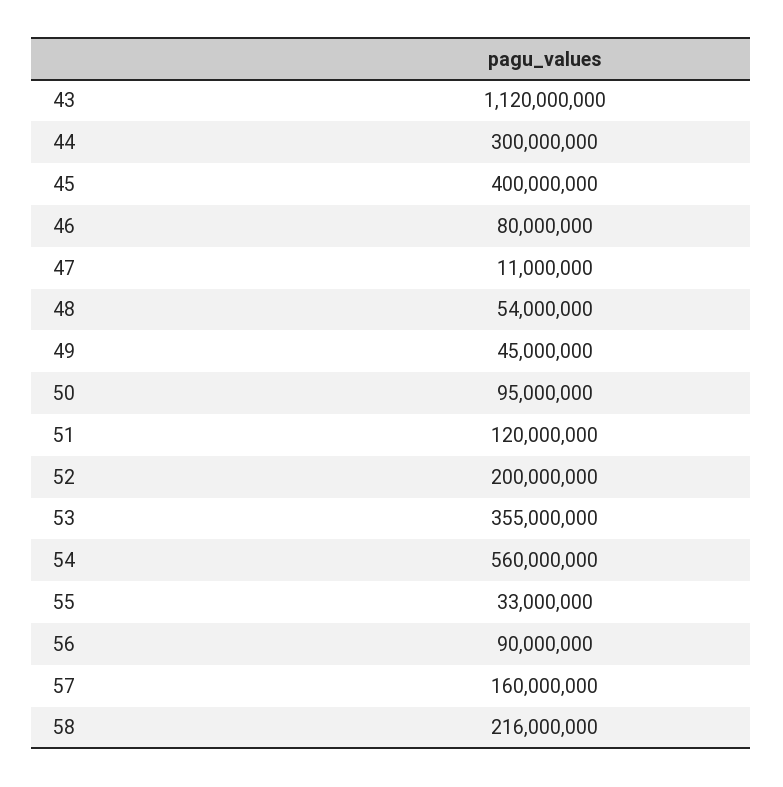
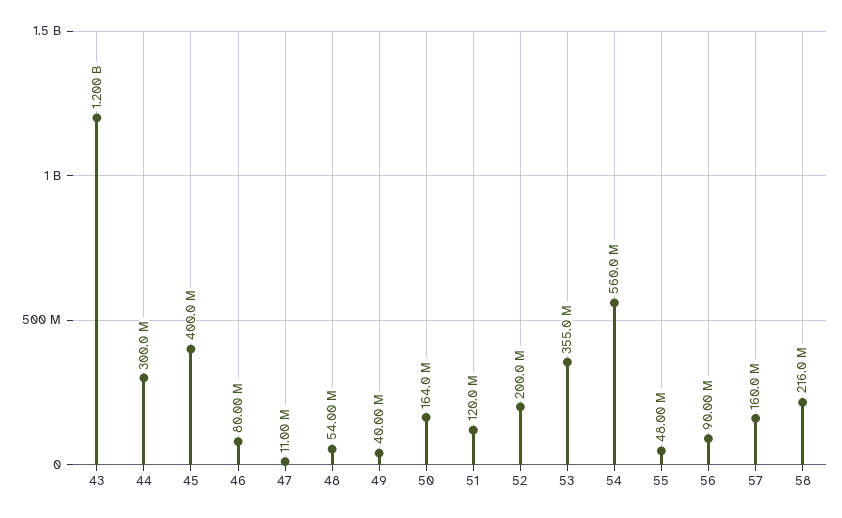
  {
-   "43": 1120000000,
+   "43": 1200000000,
    "44": 300000000,
    "45": 400000000,
    "46": 80000000,
    "47": 11000000,
    "48": 54000000,
-   "49": 45000000,
+   "49": 40000000,
-   "50": 95000000,
+   "50": 164000000,
    "51": 120000000,
    "52": 200000000,
    "53": 355000000,
    "54": 560000000,
-   "55": 33000000,
+   "55": 48000000,
    "56": 90000000,
    "57": 160000000,
    "58": 216000000
  }

